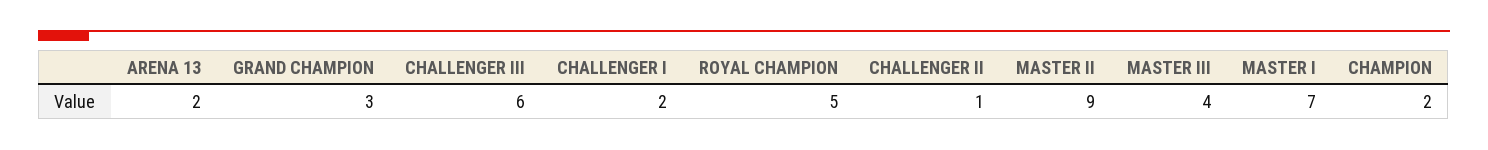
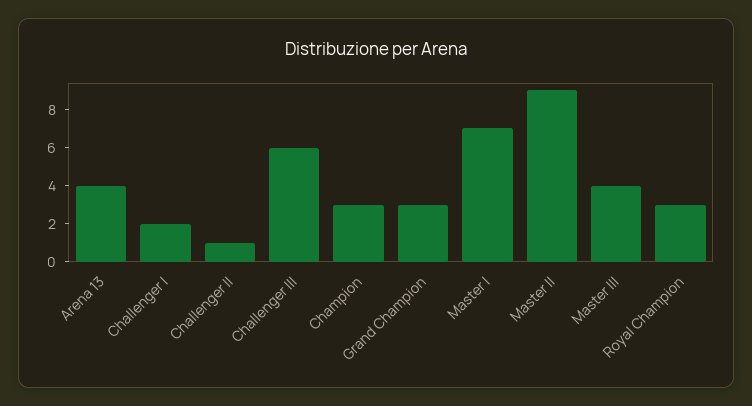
  {
-   "ARENA 13": 2,
+   "ARENA 13": 4,
    "GRAND CHAMPION": 3,
    "CHALLENGER III": 6,
    "CHALLENGER I": 2,
-   "ROYAL CHAMPION": 5,
+   "ROYAL CHAMPION": 3,
    "CHALLENGER II": 1,
    "MASTER II": 9,
    "MASTER III": 4,
    "MASTER I": 7,
-   "CHAMPION": 2
+   "CHAMPION": 3
  }

